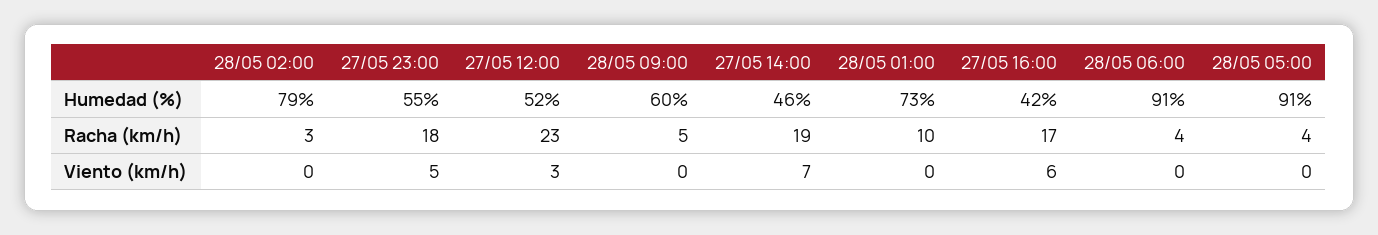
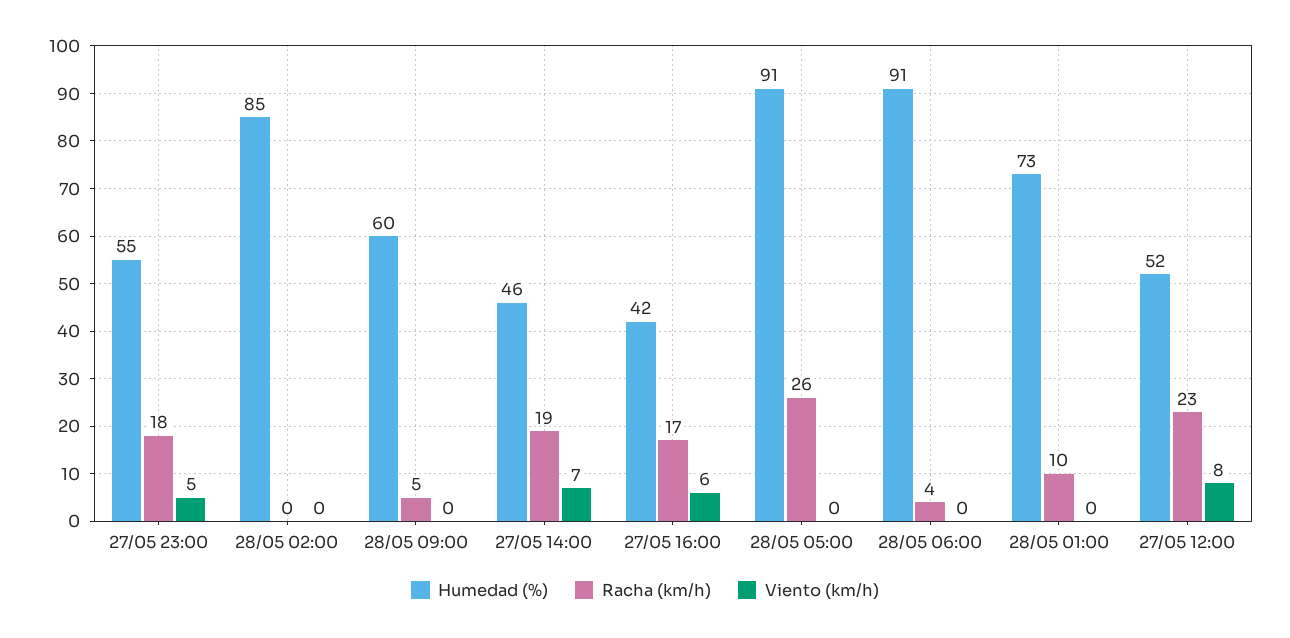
  {
    "Humedad (%)": {
-     "28/05 02:00": 79,
+     "28/05 02:00": 85,
      "27/05 23:00": 55,
      "27/05 12:00": 52,
      "28/05 09:00": 60,
      "27/05 14:00": 46,
      "28/05 01:00": 73,
      "27/05 16:00": 42,
      "28/05 06:00": 91,
      "28/05 05:00": 91
    },
    "Racha (km/h)": {
-     "28/05 02:00": 3,
+     "28/05 02:00": 0,
      "27/05 23:00": 18,
      "27/05 12:00": 23,
      "28/05 09:00": 5,
      "27/05 14:00": 19,
      "28/05 01:00": 10,
      "27/05 16:00": 17,
      "28/05 06:00": 4,
-     "28/05 05:00": 4
+     "28/05 05:00": 26
    },
    "Viento (km/h)": {
      "28/05 02:00": 0,
      "27/05 23:00": 5,
-     "27/05 12:00": 3,
+     "27/05 12:00": 8,
      "28/05 09:00": 0,
      "27/05 14:00": 7,
      "28/05 01:00": 0,
      "27/05 16:00": 6,
      "28/05 06:00": 0,
      "28/05 05:00": 0
    }
  }

